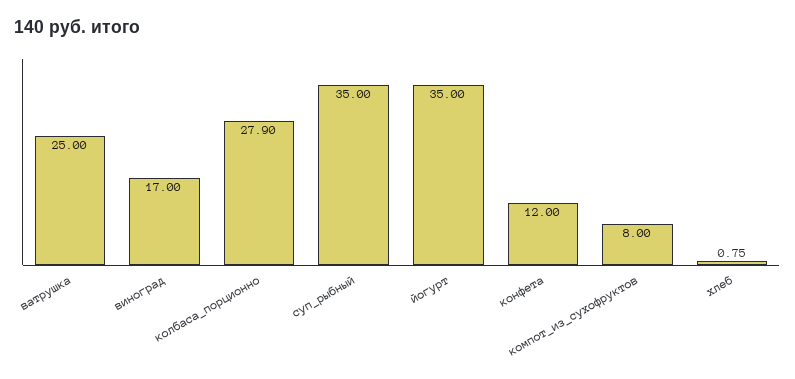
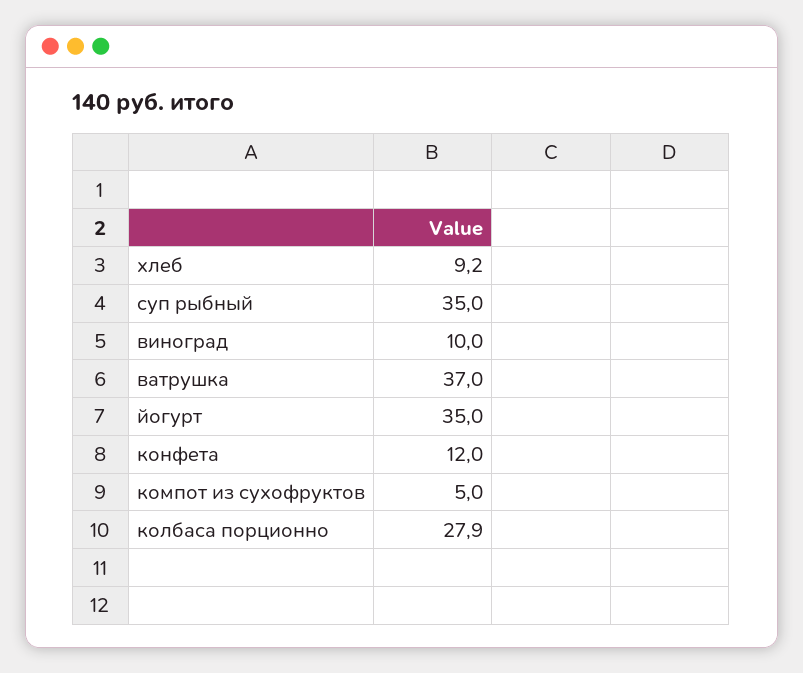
  {
-   "ватрушка": 25,
+   "ватрушка": 37,
-   "виноград": 17,
+   "виноград": 10,
    "колбаса_порционно": 27.9,
    "суп_рыбный": 35,
    "йогурт": 35,
    "конфета": 12,
-   "компот_из_сухофруктов": 8,
+   "компот_из_сухофруктов": 5,
-   "хлеб": 0.75
+   "хлеб": 9.2
  }

